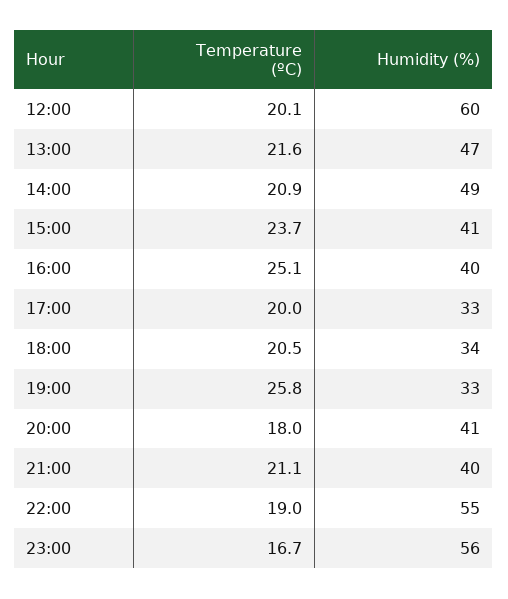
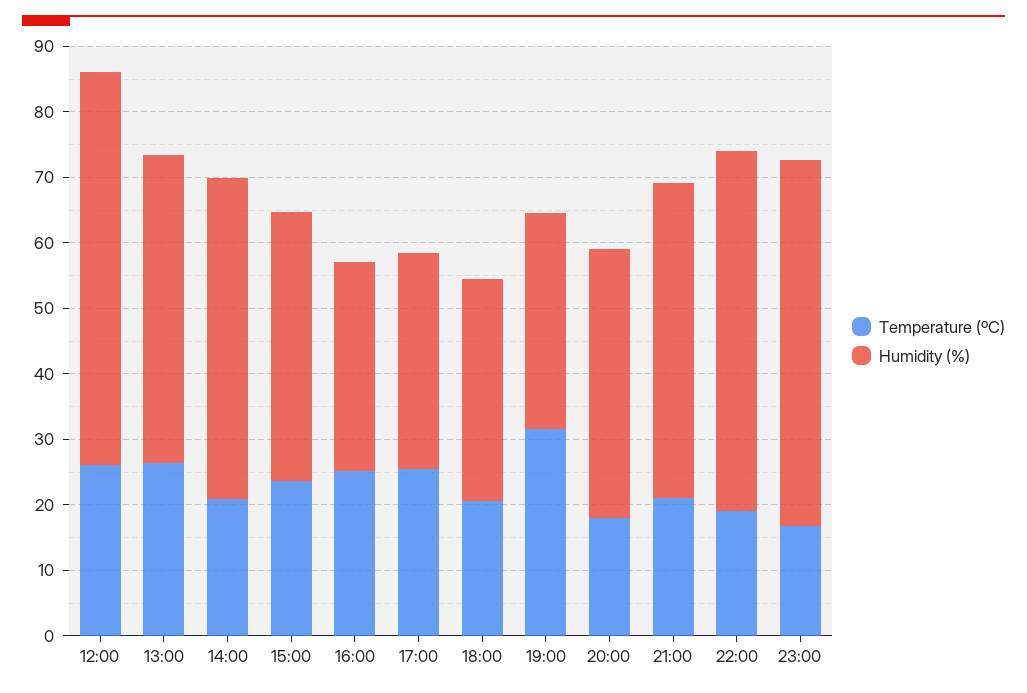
  {
    "Temperature (ºC)": {
-     "12:00": 20.1,
+     "12:00": 26,
-     "13:00": 21.6,
+     "13:00": 26,
      "14:00": 20.9,
      "15:00": 23.7,
      "16:00": 25.1,
-     "17:00": 20,
+     "17:00": 26,
      "18:00": 20.5,
-     "19:00": 25.8,
+     "19:00": 32,
      "20:00": 18,
      "21:00": 21.1,
      "22:00": 19,
      "23:00": 16.7
    },
    "Humidity (%)": {
      "12:00": 60,
      "13:00": 47,
      "14:00": 49,
      "15:00": 41,
-     "16:00": 40,
+     "16:00": 32,
      "17:00": 33,
      "18:00": 34,
      "19:00": 33,
      "20:00": 41,
-     "21:00": 40,
+     "21:00": 48,
      "22:00": 55,
      "23:00": 56
    }
  }

